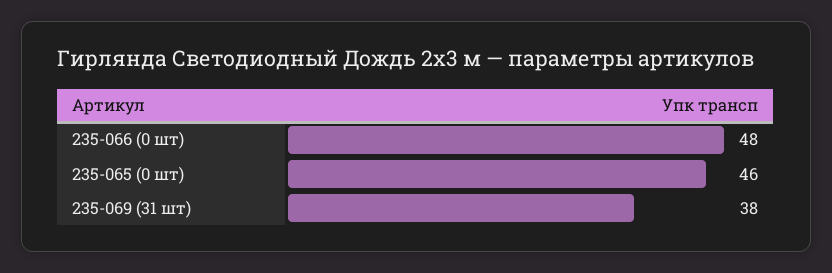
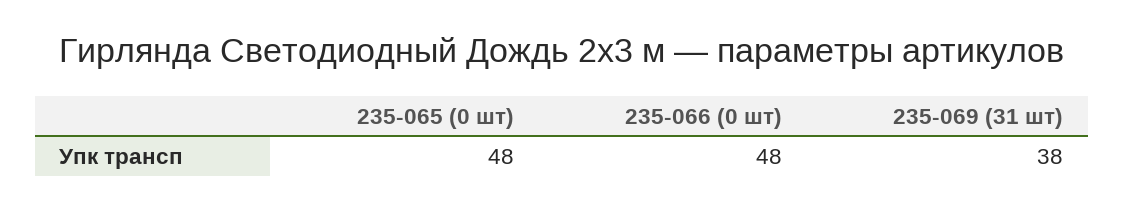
  {
    "235-066 (0 шт)": 48,
-   "235-065 (0 шт)": 46,
+   "235-065 (0 шт)": 48,
    "235-069 (31 шт)": 38
  }

